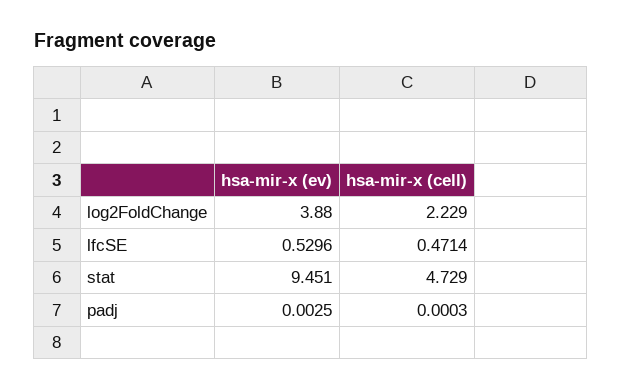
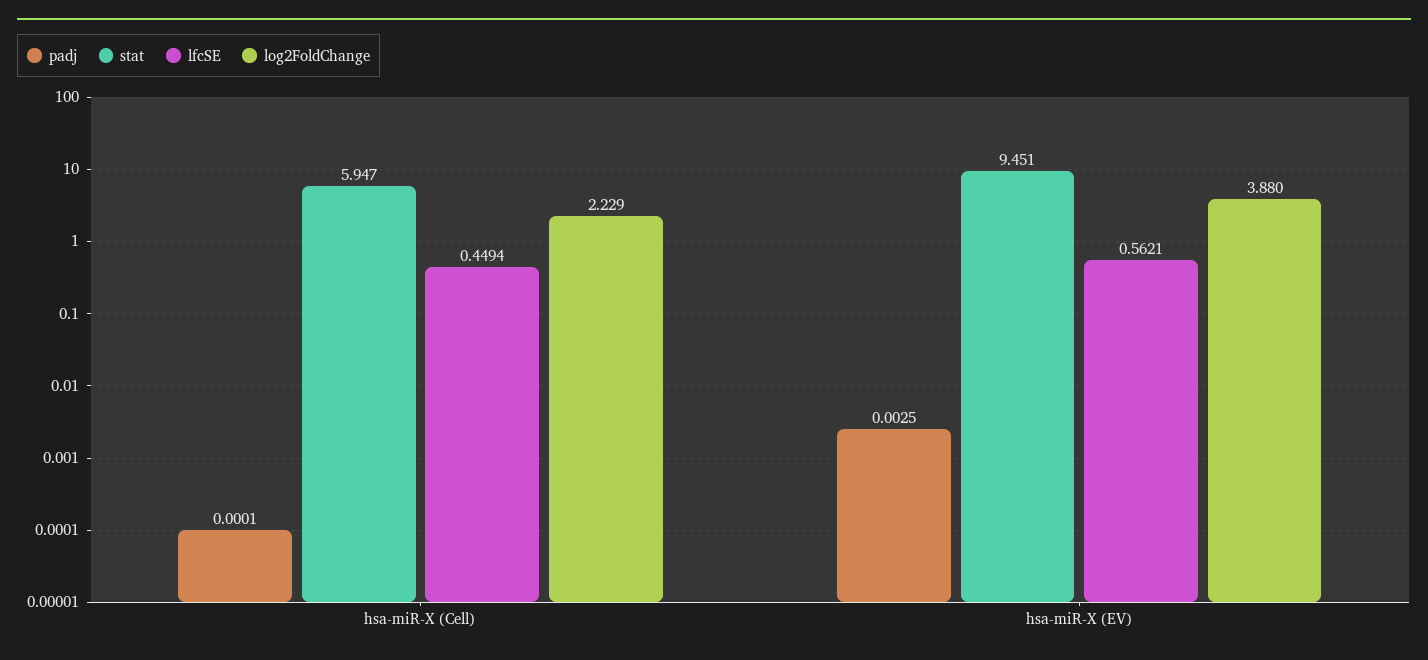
  {
    "log2FoldChange": {
      "hsa-mir-x (ev)": 3.88,
      "hsa-mir-x (cell)": 2.229
    },
    "lfcSE": {
-     "hsa-mir-x (ev)": 0.5296,
+     "hsa-mir-x (ev)": 0.5621,
-     "hsa-mir-x (cell)": 0.4714
+     "hsa-mir-x (cell)": 0.4494
    },
    "stat": {
      "hsa-mir-x (ev)": 9.451,
-     "hsa-mir-x (cell)": 4.729
+     "hsa-mir-x (cell)": 5.947
    },
    "padj": {
      "hsa-mir-x (ev)": 0.0025,
-     "hsa-mir-x (cell)": 0.0003
+     "hsa-mir-x (cell)": 0.0001
    }
  }

